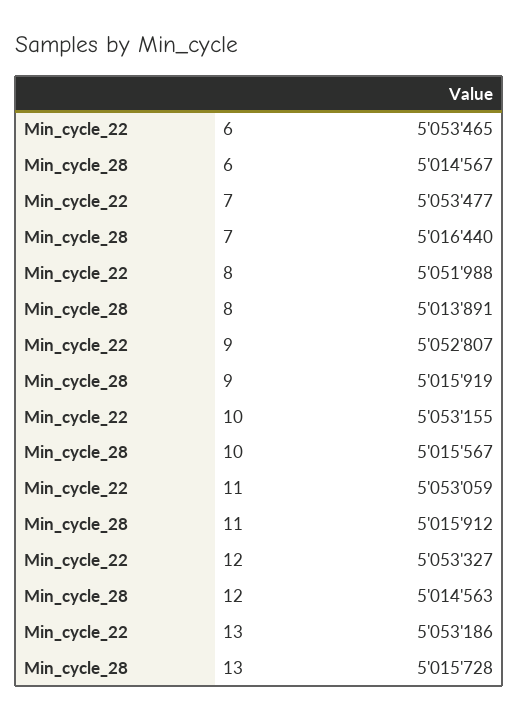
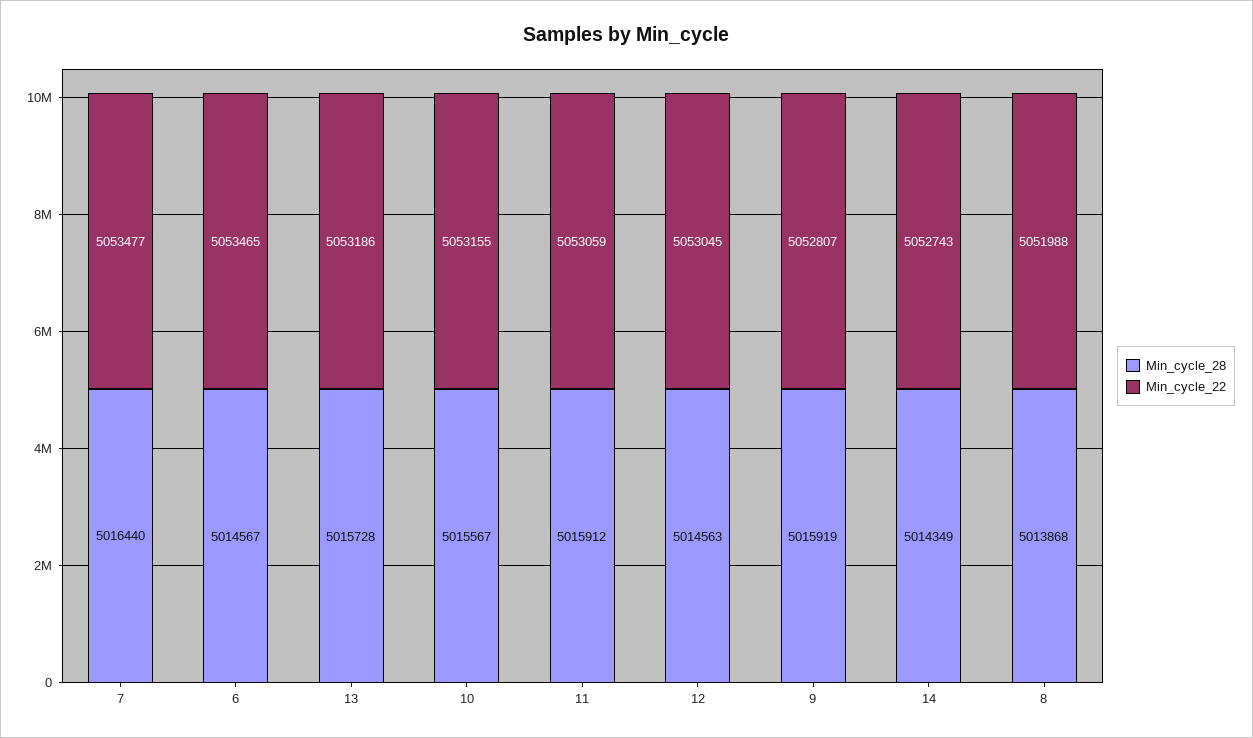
  {
    "Min_cycle_22": {
      "6": 5053465,
      "7": 5053477,
      "8": 5051988,
      "9": 5052807,
      "10": 5053155,
      "11": 5053059,
-     "12": 5053327,
+     "12": 5053045,
-     "13": 5053186
+     "13": 5053186,
+     "14": 5052743
    },
    "Min_cycle_28": {
      "6": 5014567,
      "7": 5016440,
-     "8": 5013891,
+     "8": 5013868,
      "9": 5015919,
      "10": 5015567,
      "11": 5015912,
      "12": 5014563,
-     "13": 5015728
+     "13": 5015728,
+     "14": 5014349
    }
  }

